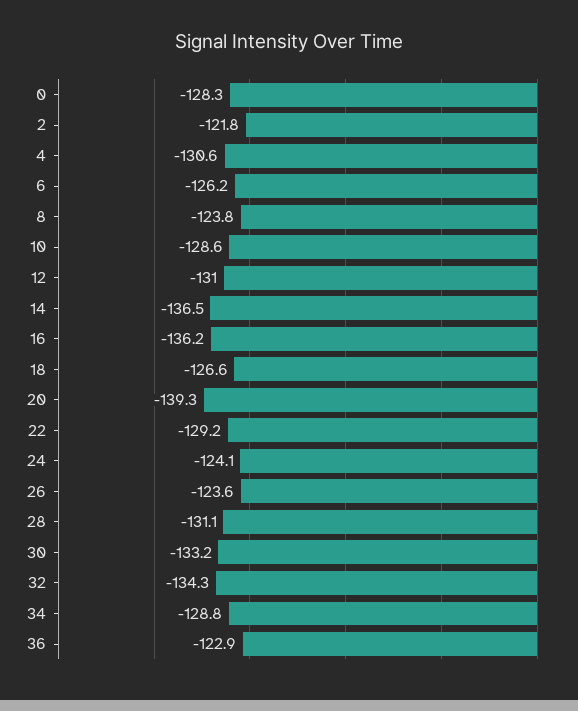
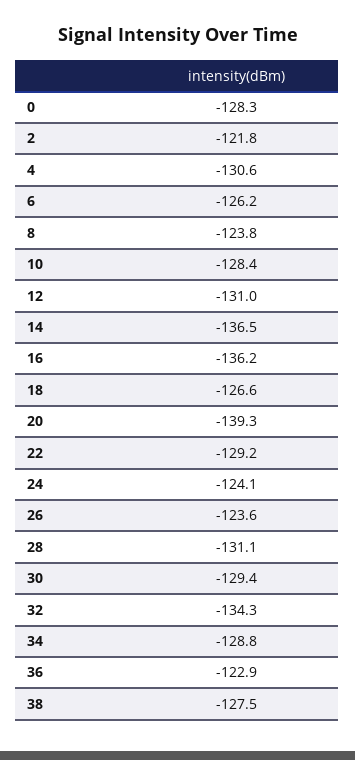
  {
    "0": -128.3,
    "2": -121.8,
    "4": -130.6,
    "6": -126.2,
    "8": -123.8,
-   "10": -128.6,
+   "10": -128.4,
    "12": -131,
    "14": -136.5,
    "16": -136.2,
    "18": -126.6,
    "20": -139.3,
    "22": -129.2,
    "24": -124.1,
    "26": -123.6,
    "28": -131.1,
-   "30": -133.2,
+   "30": -129.4,
    "32": -134.3,
    "34": -128.8,
-   "36": -122.9
+   "36": -122.9,
+   "38": -127.5
  }

